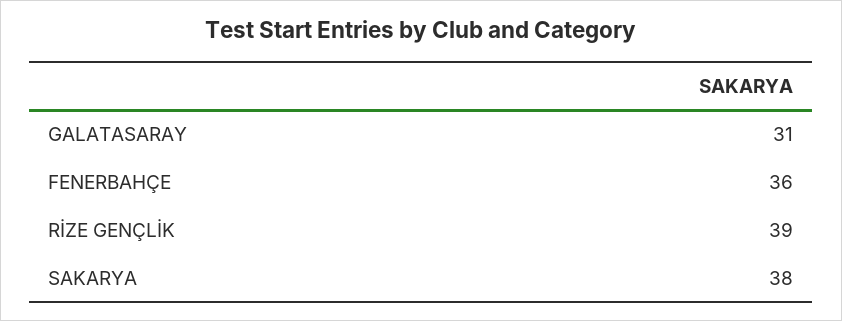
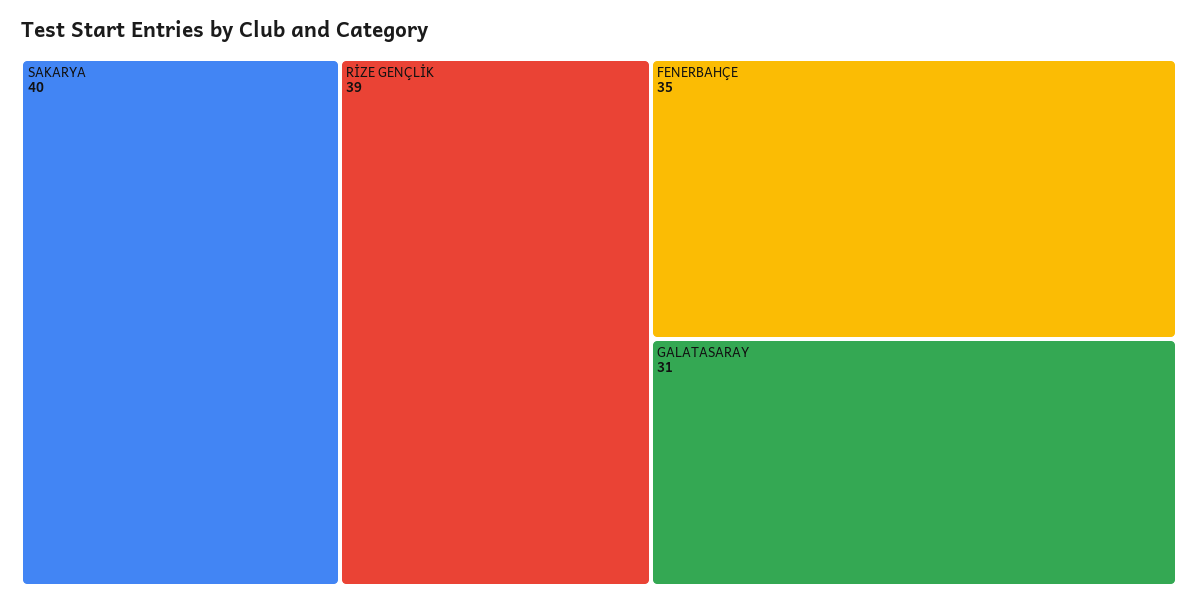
  {
    "GALATASARAY": 31,
-   "FENERBAHÇE": 36,
+   "FENERBAHÇE": 35,
    "RİZE GENÇLİK": 39,
-   "SAKARYA": 38
+   "SAKARYA": 40
  }

